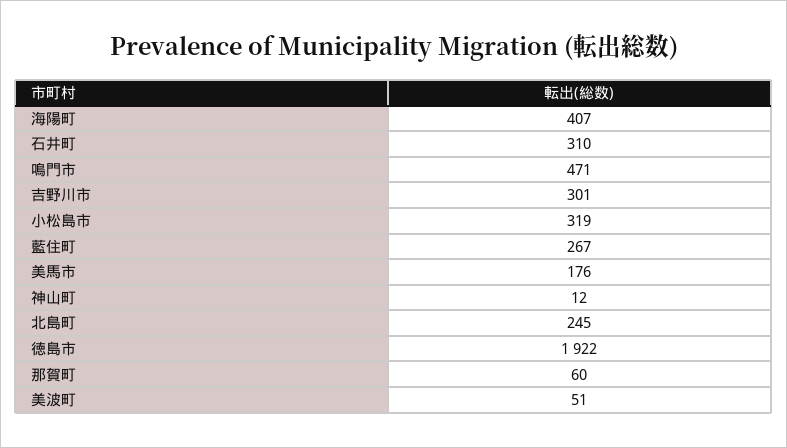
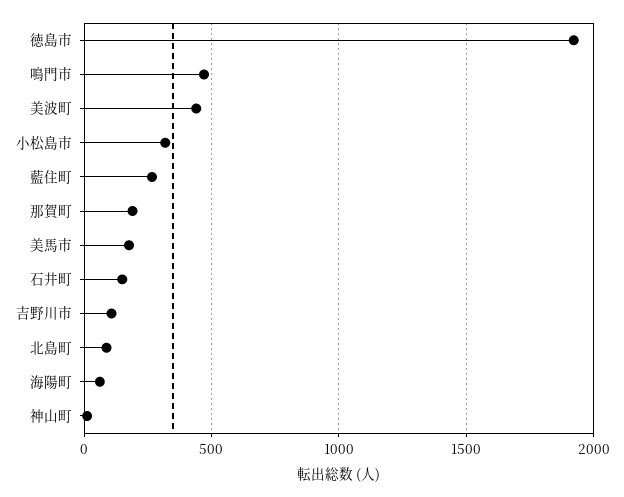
  {
-   "海陽町": 407,
+   "海陽町": 50,
-   "石井町": 310,
+   "石井町": 150,
    "鳴門市": 471,
-   "吉野川市": 301,
+   "吉野川市": 100,
    "小松島市": 319,
    "藍住町": 267,
    "美馬市": 176,
    "神山町": 12,
-   "北島町": 245,
+   "北島町": 100,
    "徳島市": 1922,
-   "那賀町": 60,
+   "那賀町": 200,
-   "美波町": 51
+   "美波町": 450
  }

